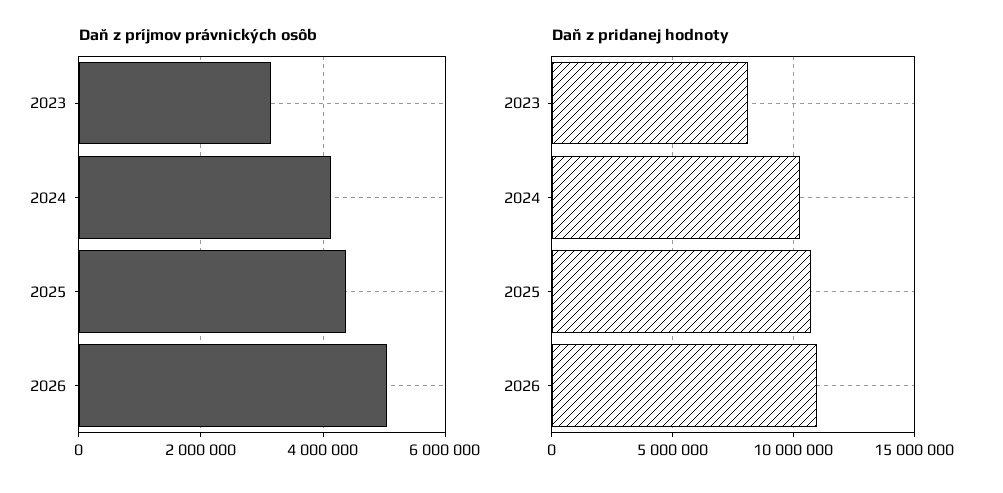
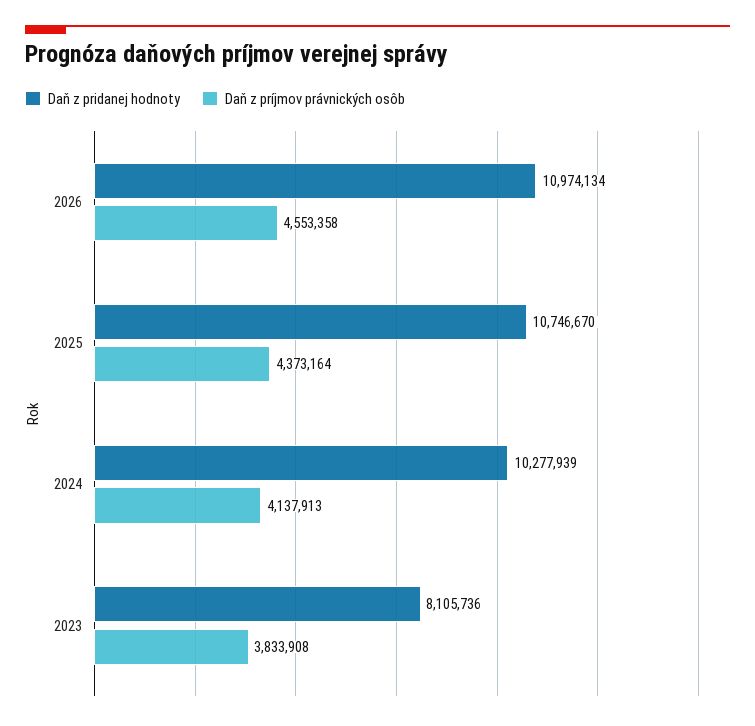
  {
    "Daň z príjmov právnických osôb": {
-     "2023": 3200000,
+     "2023": 3833908,
      "2024": 4137913,
      "2025": 4373164,
-     "2026": 5000000
+     "2026": 4553358
    },
    "Daň z pridanej hodnoty": {
      "2023": 8105736,
      "2024": 10277939,
      "2025": 10746670,
      "2026": 10974134
    }
  }

